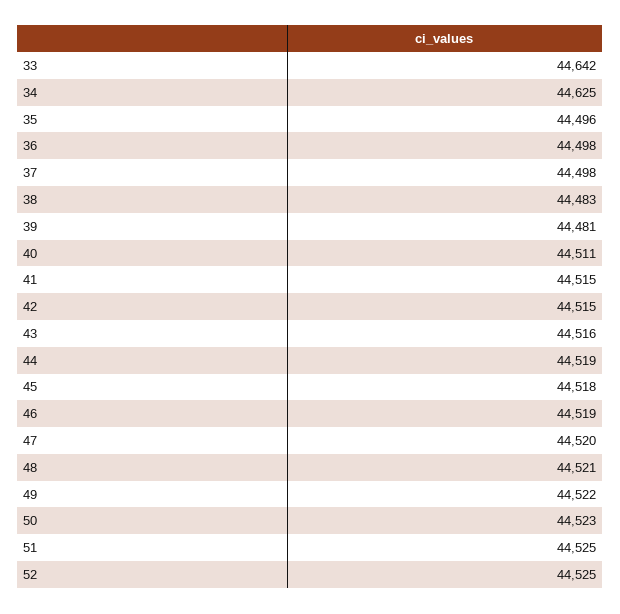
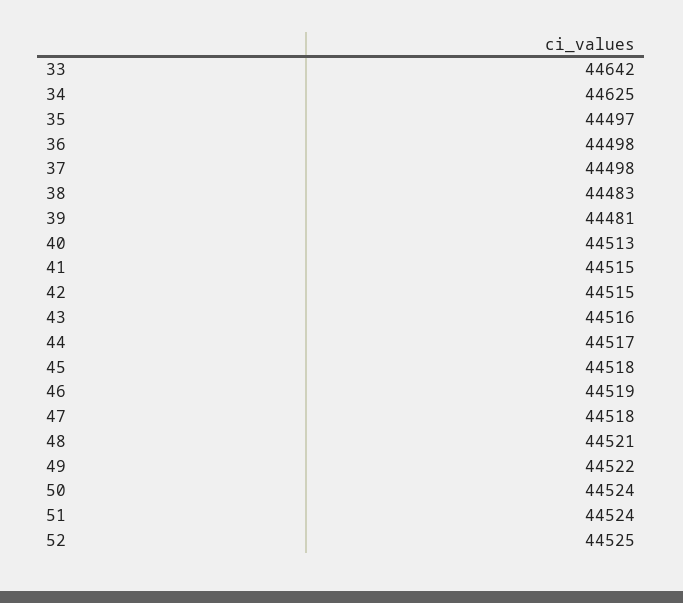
  {
    "33": 44642,
    "34": 44625,
-   "35": 44496,
+   "35": 44497,
    "36": 44498,
    "37": 44498,
    "38": 44483,
    "39": 44481,
-   "40": 44511,
+   "40": 44513,
    "41": 44515,
    "42": 44515,
    "43": 44516,
-   "44": 44519,
+   "44": 44517,
    "45": 44518,
    "46": 44519,
-   "47": 44520,
+   "47": 44518,
    "48": 44521,
    "49": 44522,
-   "50": 44523,
+   "50": 44524,
-   "51": 44525,
+   "51": 44524,
    "52": 44525
  }

